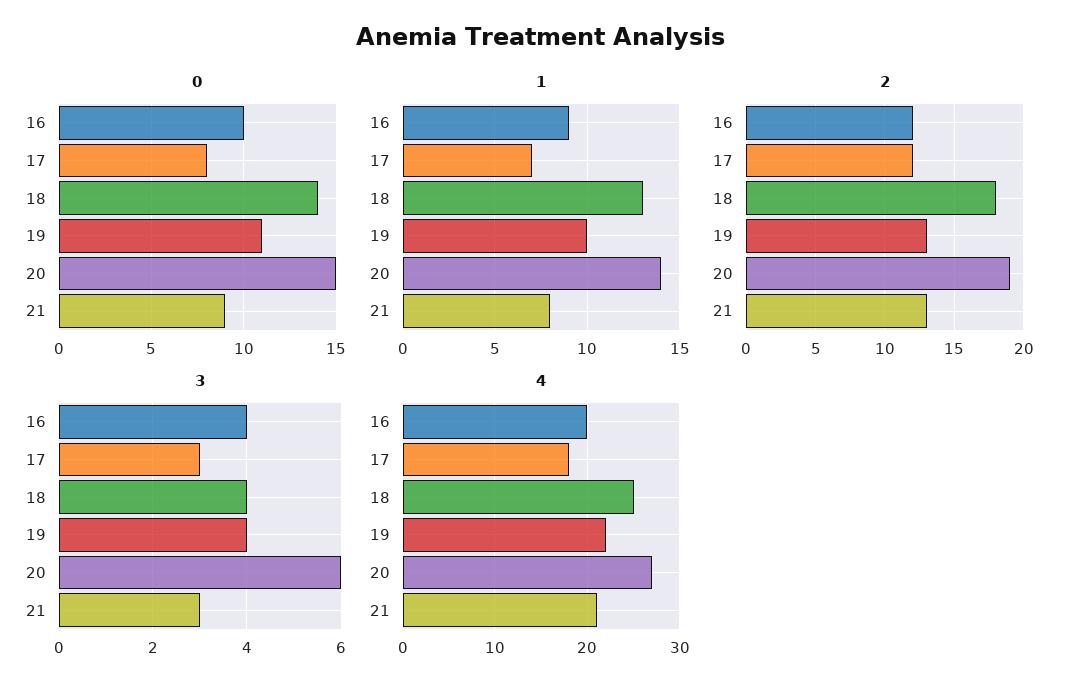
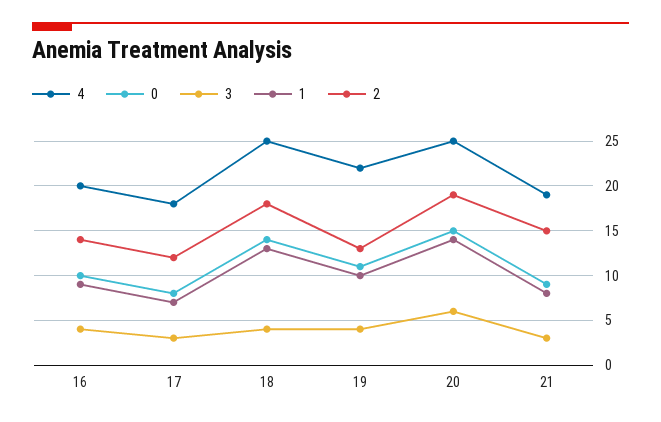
  {
    "0": {
      "16": 10,
      "17": 8,
      "18": 14,
      "19": 11,
      "20": 15,
      "21": 9
    },
    "1": {
      "16": 9,
      "17": 7,
      "18": 13,
      "19": 10,
      "20": 14,
      "21": 8
    },
    "2": {
-     "16": 12,
+     "16": 14,
      "17": 12,
      "18": 18,
      "19": 13,
      "20": 19,
-     "21": 13
+     "21": 15
    },
    "3": {
      "16": 4,
      "17": 3,
      "18": 4,
      "19": 4,
      "20": 6,
      "21": 3
    },
    "4": {
      "16": 20,
      "17": 18,
      "18": 25,
      "19": 22,
-     "20": 27,
+     "20": 25,
-     "21": 21
+     "21": 19
    }
  }

